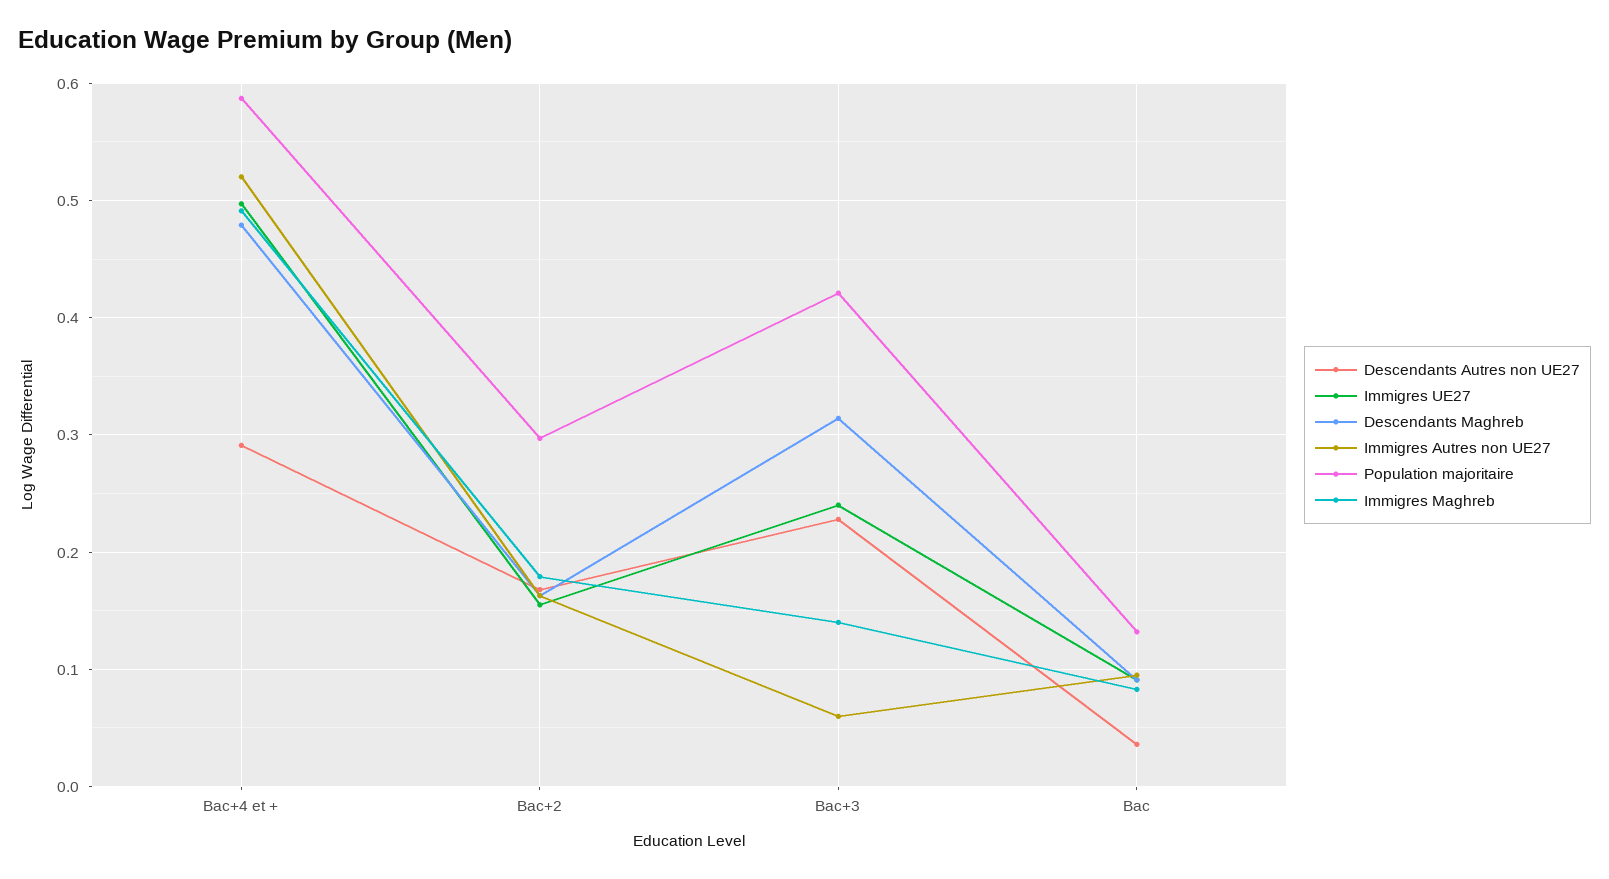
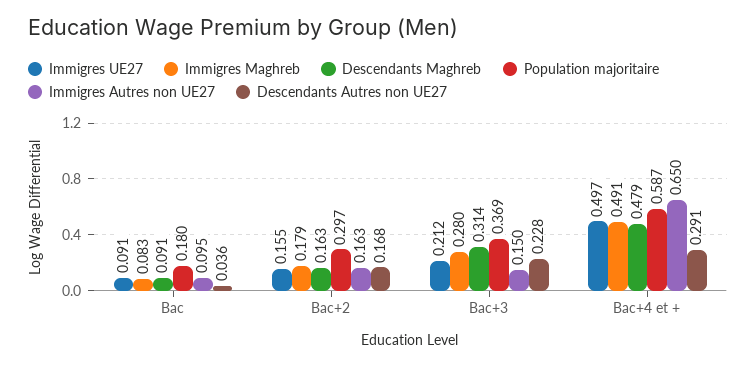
  {
    "Descendants Autres non UE27": {
      "Bac+4 et +": 0.291,
      "Bac+2": 0.168,
      "Bac+3": 0.228,
      "Bac": 0.036
    },
    "Immigres UE27": {
      "Bac+4 et +": 0.497,
      "Bac+2": 0.155,
-     "Bac+3": 0.24,
+     "Bac+3": 0.212,
      "Bac": 0.091
    },
    "Descendants Maghreb": {
      "Bac+4 et +": 0.479,
      "Bac+2": 0.163,
      "Bac+3": 0.314,
      "Bac": 0.091
    },
    "Immigres Autres non UE27": {
-     "Bac+4 et +": 0.52,
+     "Bac+4 et +": 0.65,
      "Bac+2": 0.163,
-     "Bac+3": 0.06,
+     "Bac+3": 0.15,
      "Bac": 0.095
    },
    "Population majoritaire": {
      "Bac+4 et +": 0.587,
      "Bac+2": 0.297,
-     "Bac+3": 0.42,
+     "Bac+3": 0.369,
-     "Bac": 0.13
+     "Bac": 0.18
    },
    "Immigres Maghreb": {
      "Bac+4 et +": 0.491,
      "Bac+2": 0.179,
-     "Bac+3": 0.14,
+     "Bac+3": 0.28,
      "Bac": 0.083
    }
  }

